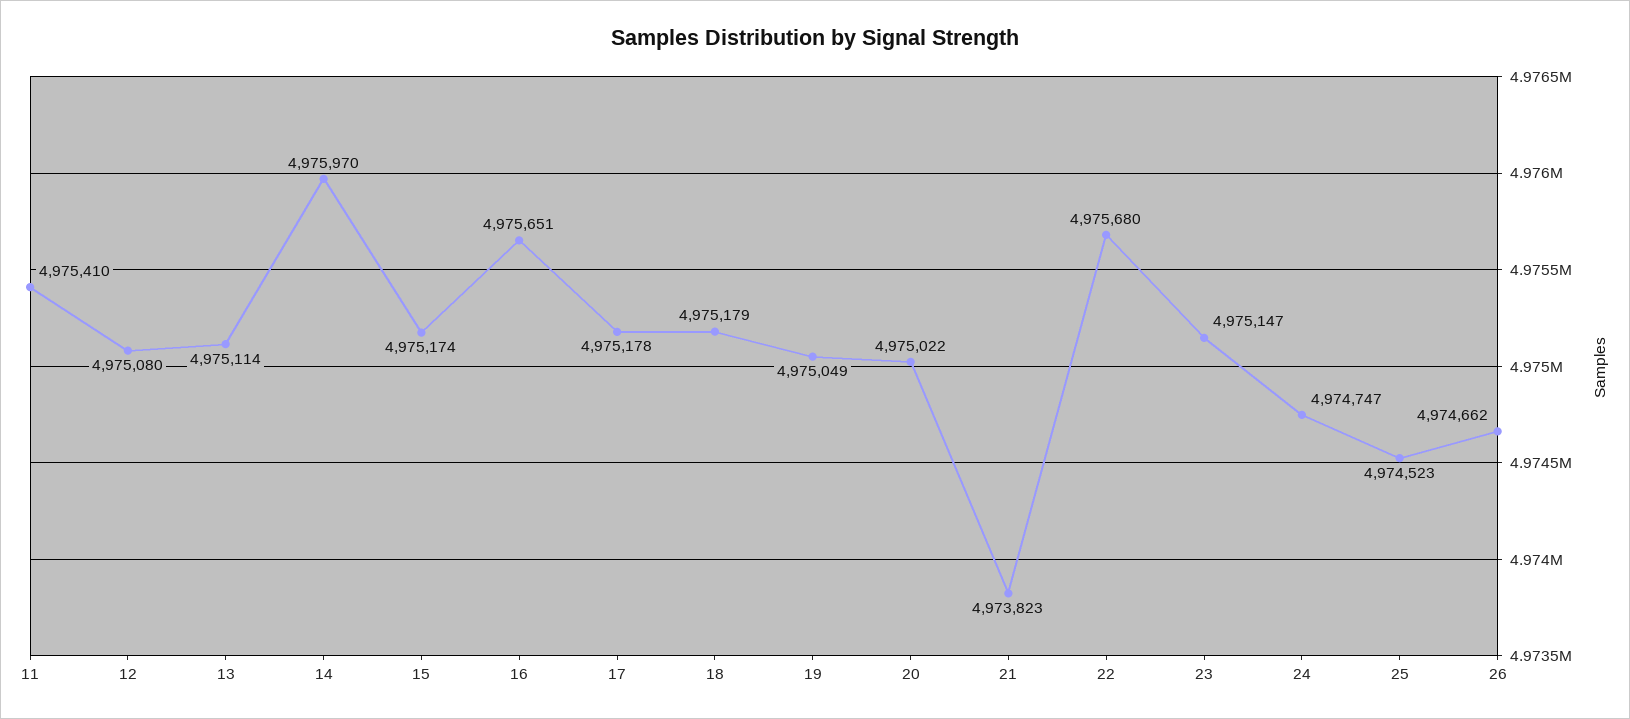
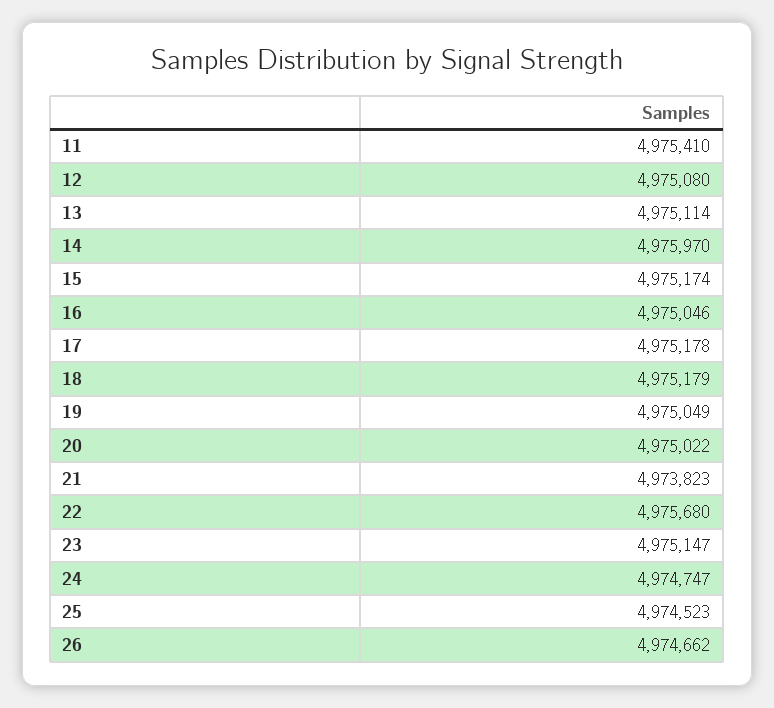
  {
    "11": 4975410,
    "12": 4975080,
    "13": 4975114,
    "14": 4975970,
    "15": 4975174,
-   "16": 4975651,
+   "16": 4975046,
    "17": 4975178,
    "18": 4975179,
    "19": 4975049,
    "20": 4975022,
    "21": 4973823,
    "22": 4975680,
    "23": 4975147,
    "24": 4974747,
    "25": 4974523,
    "26": 4974662
  }

